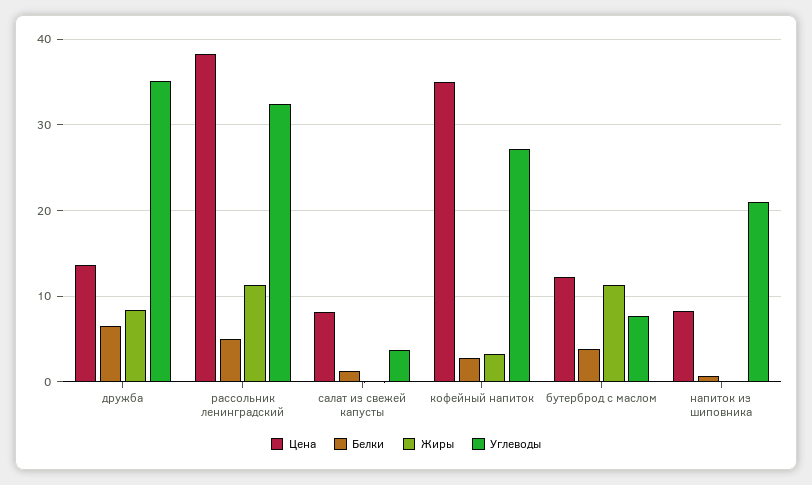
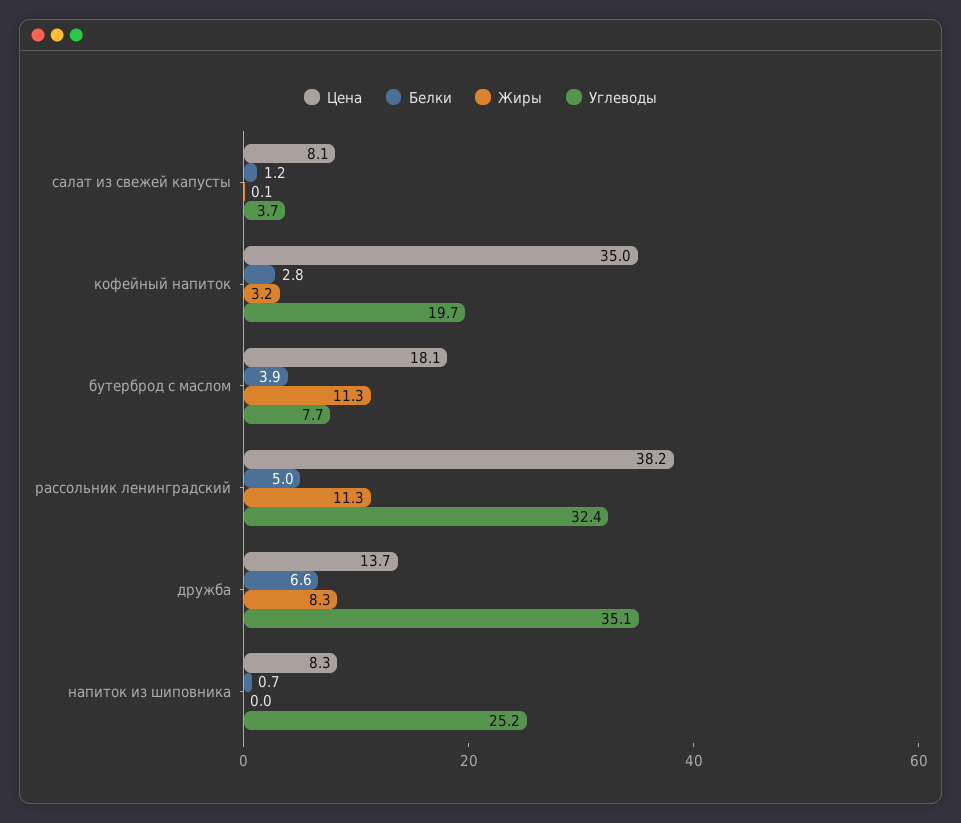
  {
    "Цена": {
      "дружба": 13.7,
      "рассольник ленинградский": 38.2,
      "салат из свежей капусты": 8.1,
      "кофейный напиток": 35,
-     "бутерброд с маслом": 12,
+     "бутерброд с маслом": 18.1,
      "напиток из шиповника": 8.3
    },
    "Белки": {
      "дружба": 6.6,
      "рассольник ленинградский": 5,
      "салат из свежей капусты": 1.2,
      "кофейный напиток": 2.8,
      "бутерброд с маслом": 3.9,
      "напиток из шиповника": 0.7
    },
    "Жиры": {
      "дружба": 8.3,
      "рассольник ленинградский": 11.3,
      "салат из свежей капусты": 0.1,
      "кофейный напиток": 3.2,
      "бутерброд с маслом": 11.3,
      "напиток из шиповника": 0
    },
    "Углеводы": {
      "дружба": 35.1,
      "рассольник ленинградский": 32.4,
      "салат из свежей капусты": 3.7,
-     "кофейный напиток": 27,
+     "кофейный напиток": 19.7,
      "бутерброд с маслом": 7.7,
-     "напиток из шиповника": 21
+     "напиток из шиповника": 25.2
    }
  }

